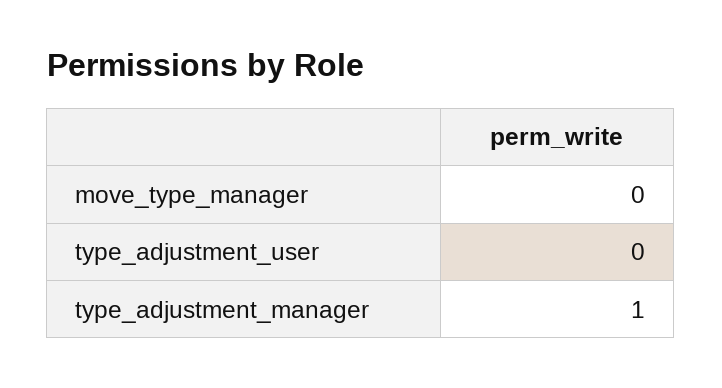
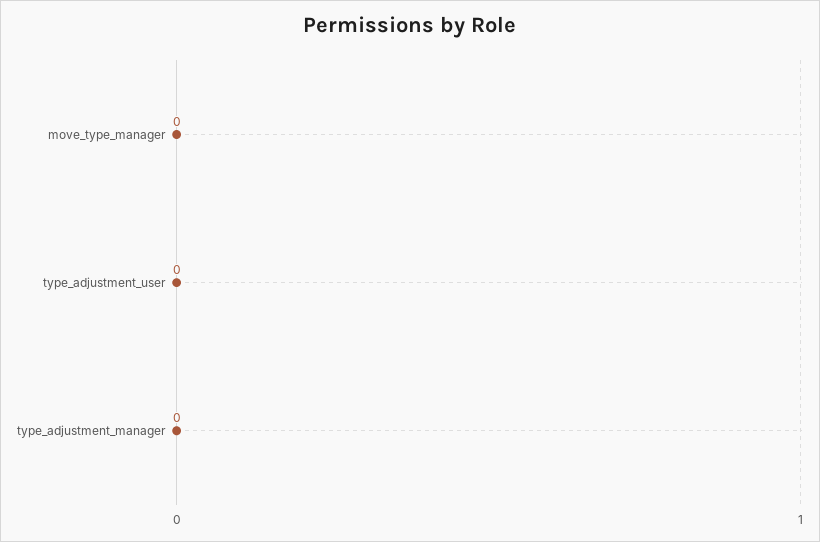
  {
    "move_type_manager": 0,
    "type_adjustment_user": 0,
-   "type_adjustment_manager": 1
+   "type_adjustment_manager": 0
  }

